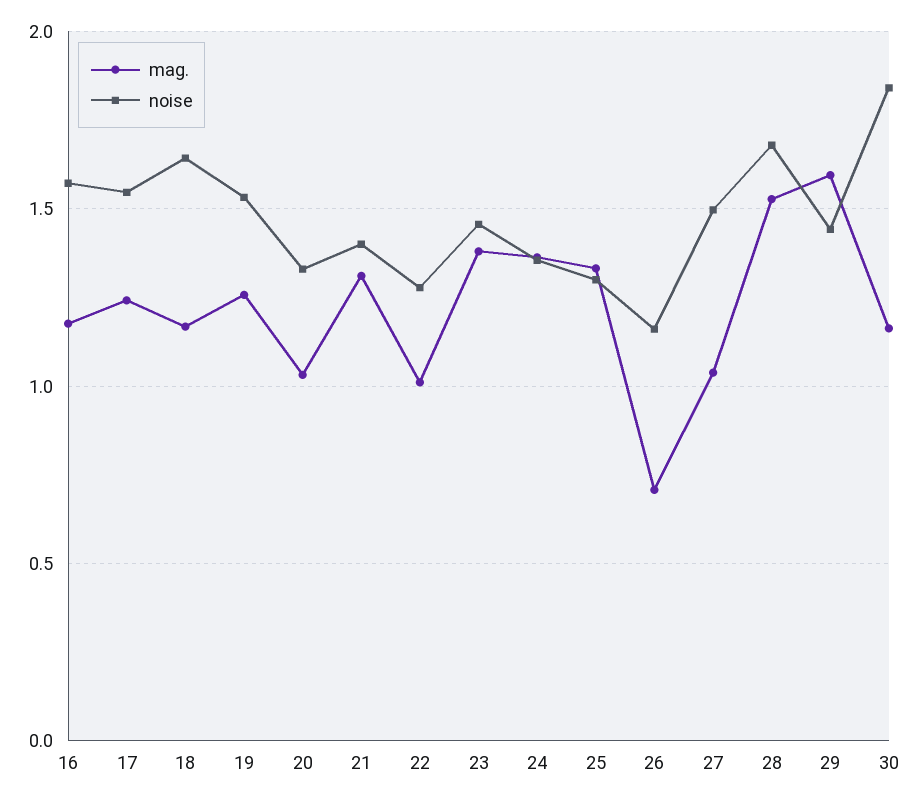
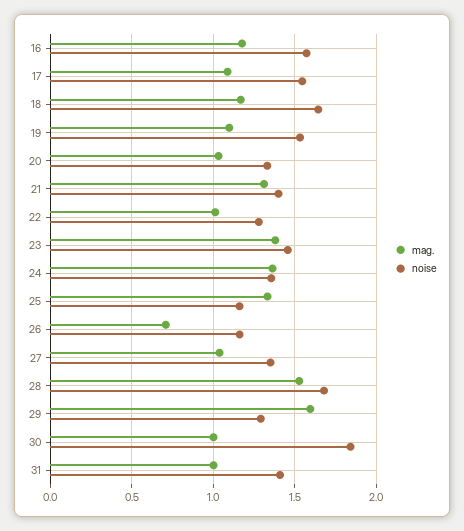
  {
    "mag.": {
      "16": 1.2,
-     "17": 1.25,
+     "17": 1.1,
      "18": 1.15,
-     "19": 1.25,
+     "19": 1.1,
      "20": 1.05,
      "21": 1.3,
      "22": 1,
      "23": 1.4,
      "24": 1.35,
      "25": 1.35,
      "26": 0.7,
      "27": 1.05,
      "28": 1.55,
      "29": 1.6,
-     "30": 1.15
+     "30": 1,
+     "31": 1
    },
    "noise": {
      "16": 1.55,
      "17": 1.55,
      "18": 1.65,
      "19": 1.55,
      "20": 1.35,
      "21": 1.4,
      "22": 1.3,
      "23": 1.45,
      "24": 1.35,
-     "25": 1.3,
+     "25": 1.15,
      "26": 1.15,
-     "27": 1.5,
+     "27": 1.35,
      "28": 1.7,
-     "29": 1.45,
+     "29": 1.3,
-     "30": 1.85
+     "30": 1.85,
+     "31": 1.4
    }
  }

